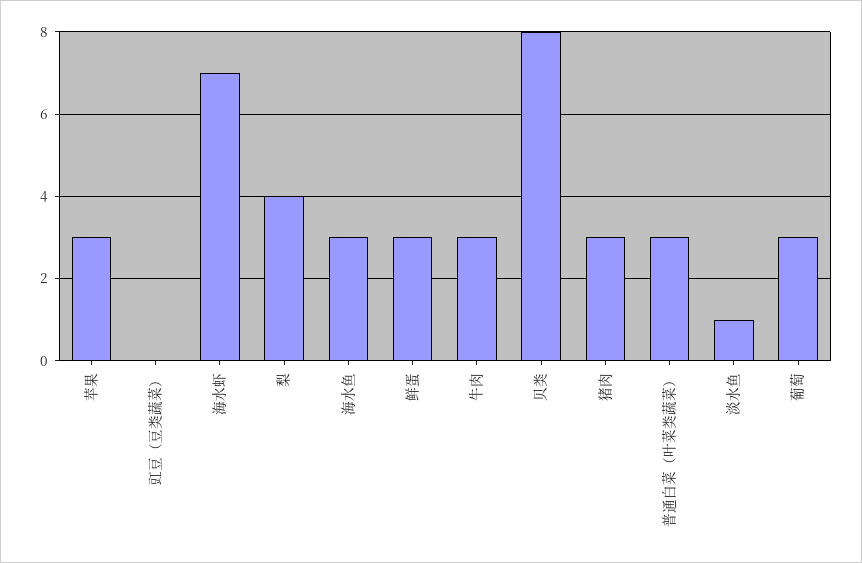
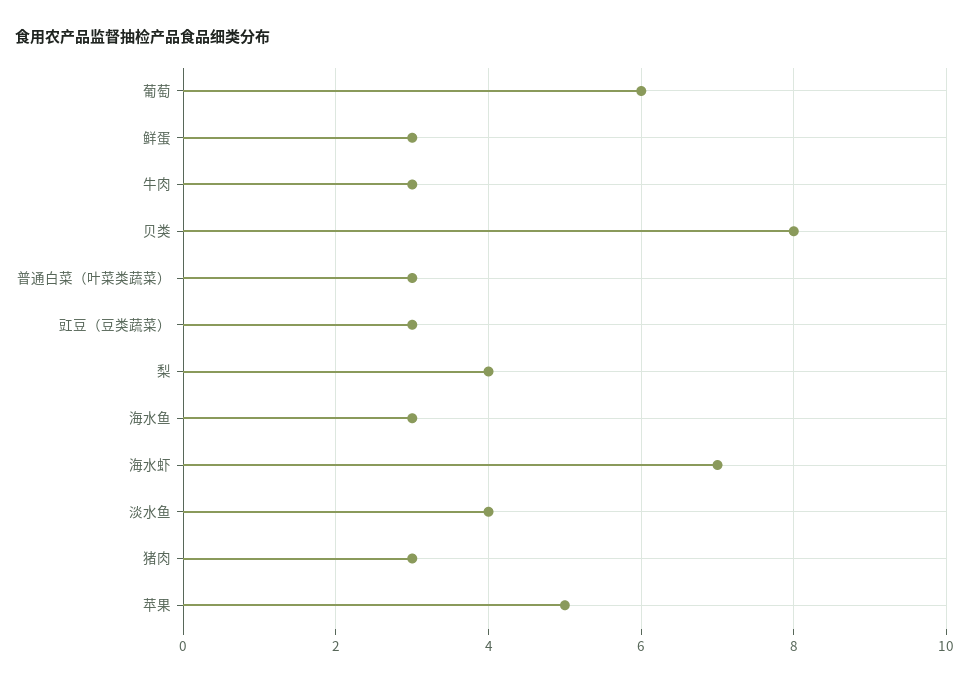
  {
-   "苹果": 3,
+   "苹果": 5,
-   "豇豆（豆类蔬菜）": 0,
+   "豇豆（豆类蔬菜）": 3,
    "海水虾": 7,
    "梨": 4,
    "海水鱼": 3,
    "鲜蛋": 3,
    "牛肉": 3,
    "贝类": 8,
    "猪肉": 3,
    "普通白菜（叶菜类蔬菜）": 3,
-   "淡水鱼": 1,
+   "淡水鱼": 4,
-   "葡萄": 3
+   "葡萄": 6
  }

